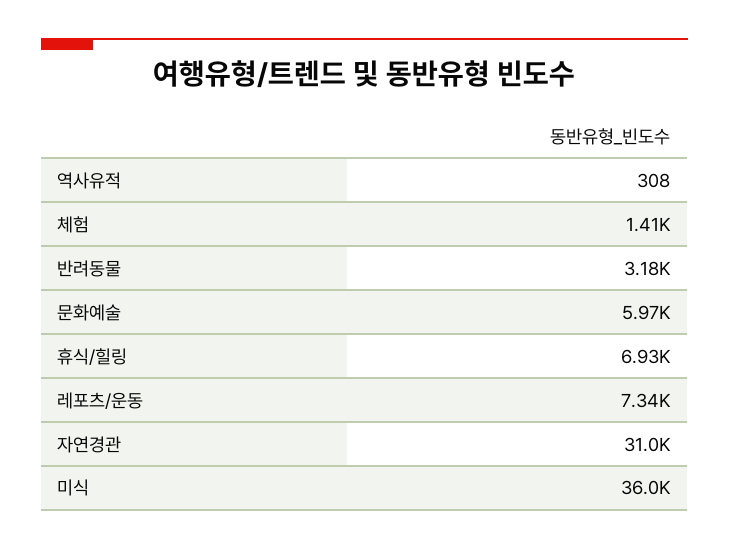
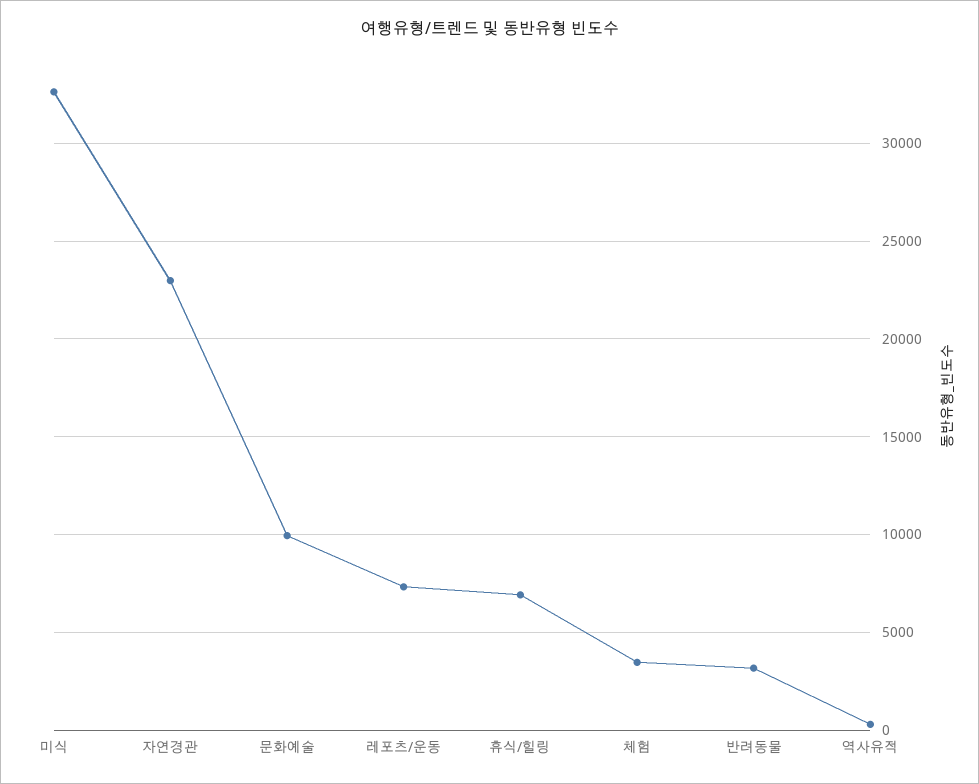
  {
    "역사유적": 308,
-   "체험": 1410,
+   "체험": 3500,
    "반려동물": 3180,
-   "문화예술": 5970,
+   "문화예술": 10000,
    "휴식/힐링": 6930,
    "레포츠/운동": 7340,
-   "자연경관": 31000,
+   "자연경관": 23000,
-   "미식": 36000
+   "미식": 32500
  }

